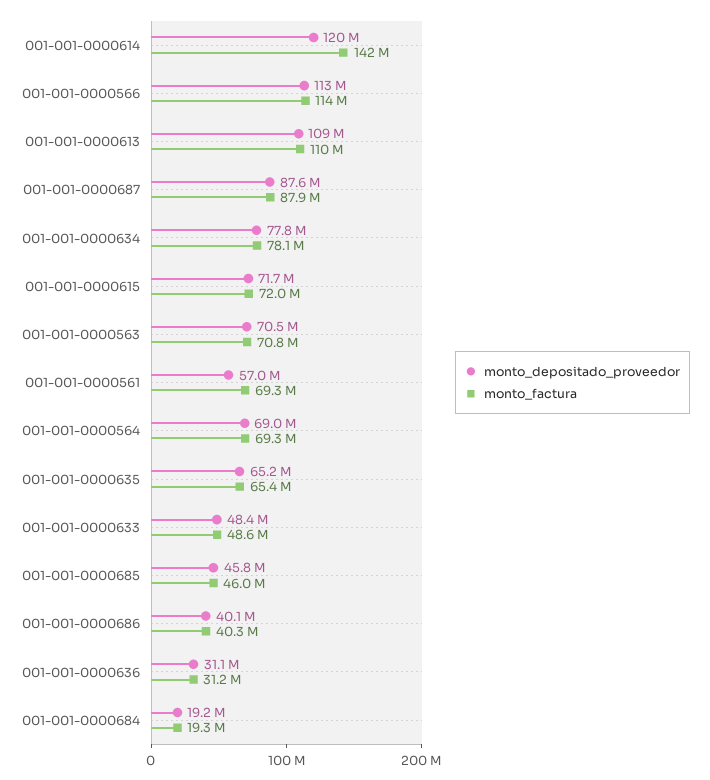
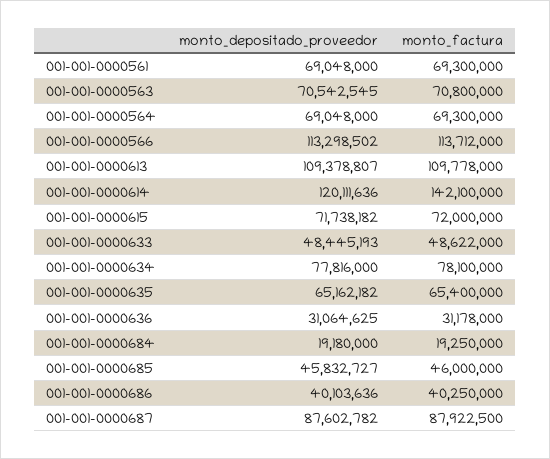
  {
    "monto_depositado_proveedor": {
      "001-001-0000614": 120111636,
      "001-001-0000566": 113298502,
      "001-001-0000613": 109378807,
      "001-001-0000687": 87602782,
      "001-001-0000634": 77816000,
      "001-001-0000615": 71738182,
      "001-001-0000563": 70542545,
-     "001-001-0000561": 57000000,
+     "001-001-0000561": 69048000,
      "001-001-0000564": 69048000,
      "001-001-0000635": 65162182,
      "001-001-0000633": 48445193,
      "001-001-0000685": 45832727,
      "001-001-0000686": 40103636,
      "001-001-0000636": 31064625,
      "001-001-0000684": 19180000
    },
    "monto_factura": {
      "001-001-0000614": 142100000,
      "001-001-0000566": 113712000,
      "001-001-0000613": 109778000,
      "001-001-0000687": 87922500,
      "001-001-0000634": 78100000,
      "001-001-0000615": 72000000,
      "001-001-0000563": 70800000,
      "001-001-0000561": 69300000,
      "001-001-0000564": 69300000,
      "001-001-0000635": 65400000,
      "001-001-0000633": 48622000,
      "001-001-0000685": 46000000,
      "001-001-0000686": 40250000,
      "001-001-0000636": 31178000,
      "001-001-0000684": 19250000
    }
  }

